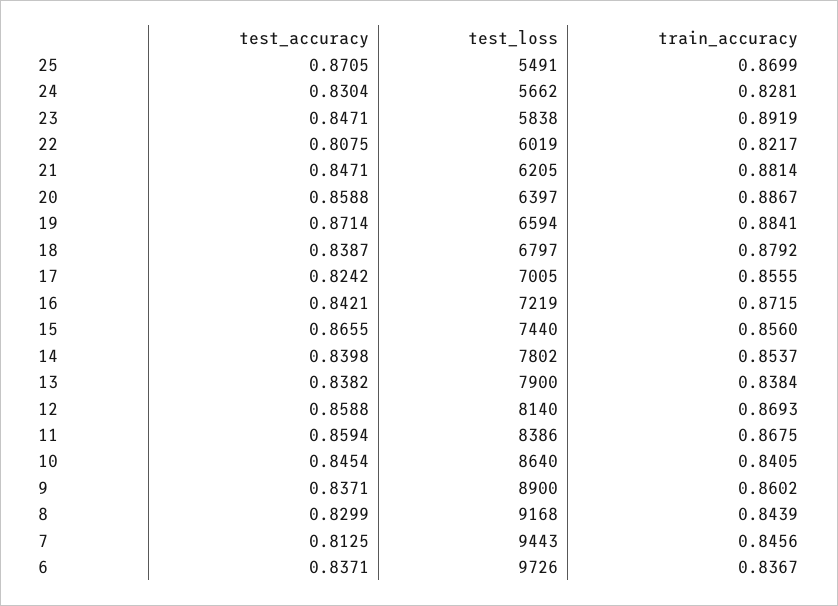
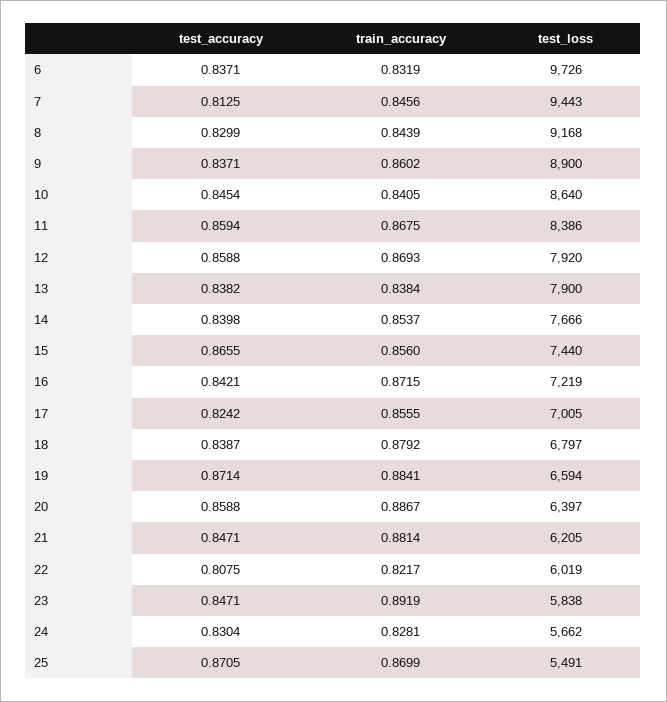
  {
    "test_accuracy": {
      "25": 0.8705,
      "24": 0.8304,
      "23": 0.8471,
      "22": 0.8075,
      "21": 0.8471,
      "20": 0.8588,
      "19": 0.8714,
      "18": 0.8387,
      "17": 0.8242,
      "16": 0.8421,
      "15": 0.8655,
      "14": 0.8398,
      "13": 0.8382,
      "12": 0.8588,
      "11": 0.8594,
      "10": 0.8454,
      "9": 0.8371,
      "8": 0.8299,
      "7": 0.8125,
      "6": 0.8371
    },
    "test_loss": {
      "25": 5491,
      "24": 5662,
      "23": 5838,
      "22": 6019,
      "21": 6205,
      "20": 6397,
      "19": 6594,
      "18": 6797,
      "17": 7005,
      "16": 7219,
      "15": 7440,
-     "14": 7802,
+     "14": 7666,
      "13": 7900,
-     "12": 8140,
+     "12": 7920,
      "11": 8386,
      "10": 8640,
      "9": 8900,
      "8": 9168,
      "7": 9443,
      "6": 9726
    },
    "train_accuracy": {
      "25": 0.8699,
      "24": 0.8281,
      "23": 0.8919,
      "22": 0.8217,
      "21": 0.8814,
      "20": 0.8867,
      "19": 0.8841,
      "18": 0.8792,
      "17": 0.8555,
      "16": 0.8715,
      "15": 0.856,
      "14": 0.8537,
      "13": 0.8384,
      "12": 0.8693,
      "11": 0.8675,
      "10": 0.8405,
      "9": 0.8602,
      "8": 0.8439,
      "7": 0.8456,
-     "6": 0.8367
+     "6": 0.8319
    }
  }

